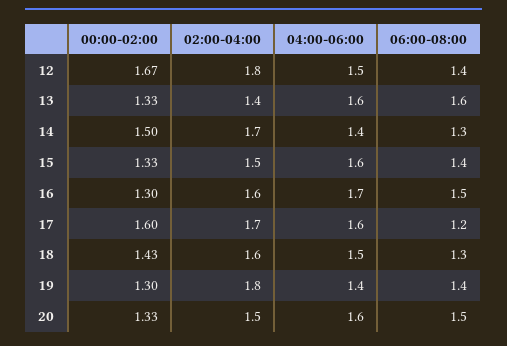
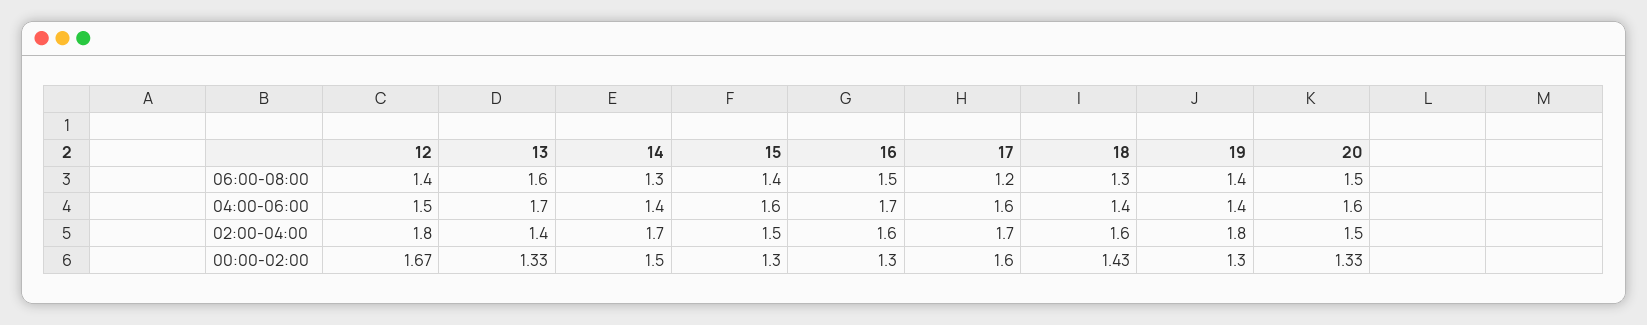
  {
    "00:00-02:00": {
      "12": 1.67,
      "13": 1.33,
      "14": 1.5,
-     "15": 1.33,
+     "15": 1.3,
      "16": 1.3,
      "17": 1.6,
      "18": 1.43,
      "19": 1.3,
      "20": 1.33
    },
    "02:00-04:00": {
      "12": 1.8,
      "13": 1.4,
      "14": 1.7,
      "15": 1.5,
      "16": 1.6,
      "17": 1.7,
      "18": 1.6,
      "19": 1.8,
      "20": 1.5
    },
    "04:00-06:00": {
      "12": 1.5,
-     "13": 1.6,
+     "13": 1.7,
      "14": 1.4,
      "15": 1.6,
      "16": 1.7,
      "17": 1.6,
-     "18": 1.5,
+     "18": 1.4,
      "19": 1.4,
      "20": 1.6
    },
    "06:00-08:00": {
      "12": 1.4,
      "13": 1.6,
      "14": 1.3,
      "15": 1.4,
      "16": 1.5,
      "17": 1.2,
      "18": 1.3,
      "19": 1.4,
      "20": 1.5
    }
  }

